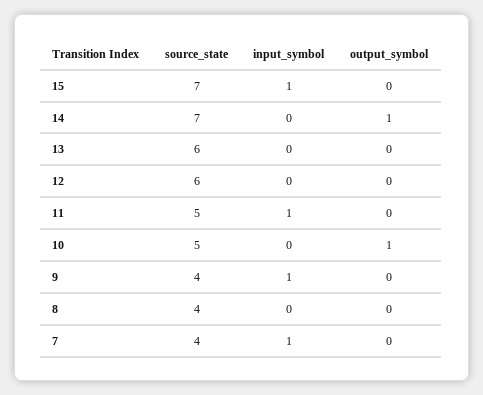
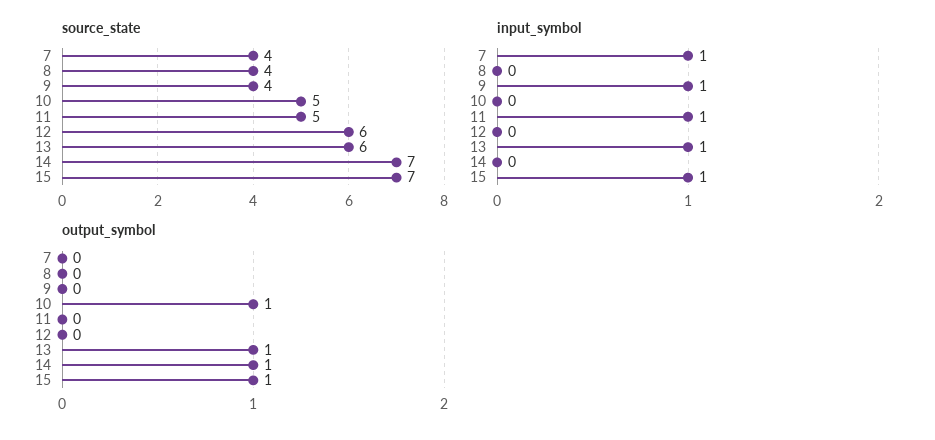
  {
    "source_state": {
      "15": 7,
      "14": 7,
      "13": 6,
      "12": 6,
      "11": 5,
      "10": 5,
      "9": 4,
      "8": 4,
      "7": 4
    },
    "input_symbol": {
      "15": 1,
      "14": 0,
-     "13": 0,
+     "13": 1,
      "12": 0,
      "11": 1,
      "10": 0,
      "9": 1,
      "8": 0,
      "7": 1
    },
    "output_symbol": {
-     "15": 0,
+     "15": 1,
      "14": 1,
-     "13": 0,
+     "13": 1,
      "12": 0,
      "11": 0,
      "10": 1,
      "9": 0,
      "8": 0,
      "7": 0
    }
  }

